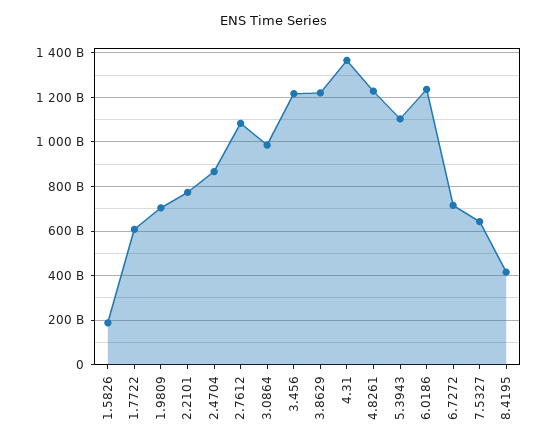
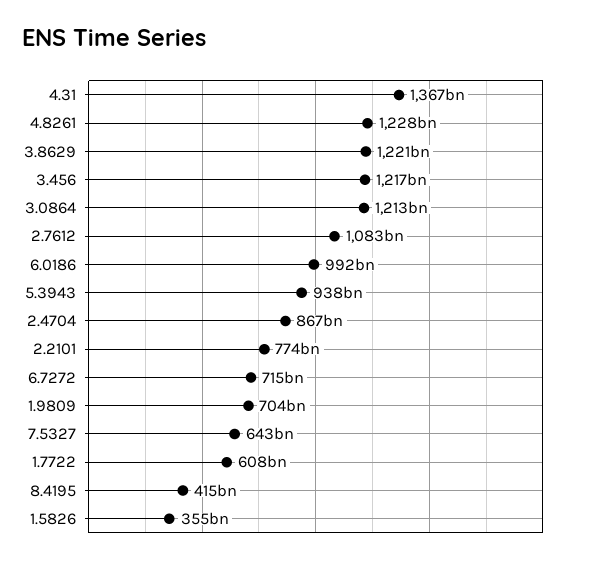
  {
-   "1.5826": 200000000000,
+   "1.5826": 355000000000,
    "1.7722": 608000000000,
    "1.9809": 704000000000,
    "2.2101": 774000000000,
    "2.4704": 867000000000,
    "2.7612": 1083000000000,
-   "3.0864": 1000000000000,
+   "3.0864": 1213000000000,
    "3.456": 1217000000000,
    "3.8629": 1221000000000,
    "4.31": 1367000000000,
    "4.8261": 1228000000000,
-   "5.3943": 1100000000000,
+   "5.3943": 938000000000,
-   "6.0186": 1250000000000,
+   "6.0186": 992000000000,
    "6.7272": 715000000000,
    "7.5327": 643000000000,
    "8.4195": 415000000000
  }

